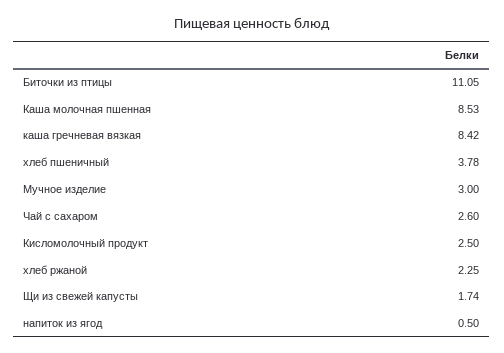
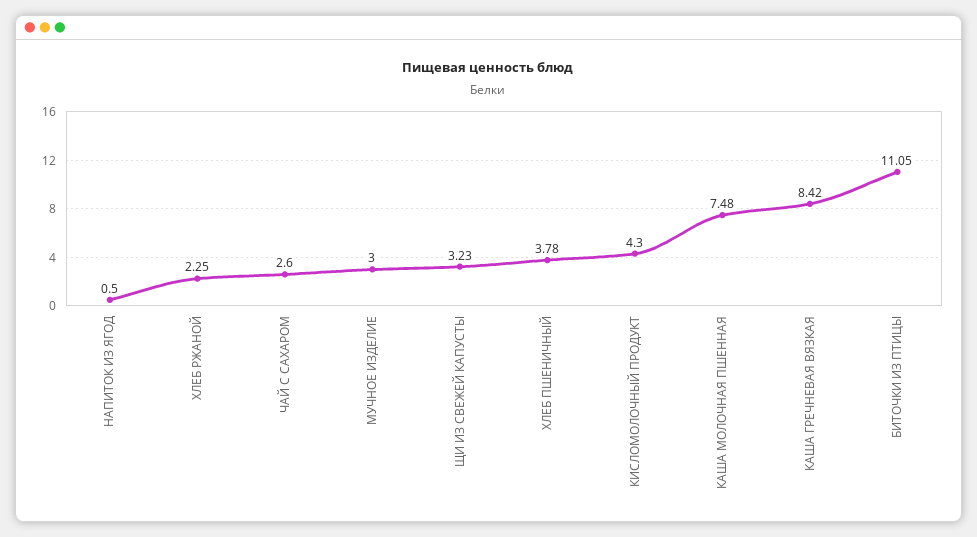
  {
    "Биточки из птицы": 11.05,
-   "Каша молочная пшенная": 8.53,
+   "Каша молочная пшенная": 7.48,
    "каша гречневая вязкая": 8.42,
    "хлеб пшеничный": 3.78,
    "Мучное изделие": 3,
    "Чай с сахаром": 2.6,
-   "Кисломолочный продукт": 2.5,
+   "Кисломолочный продукт": 4.3,
    "хлеб ржаной": 2.25,
-   "Щи из свежей капусты": 1.74,
+   "Щи из свежей капусты": 3.23,
    "напиток из ягод": 0.5
  }

